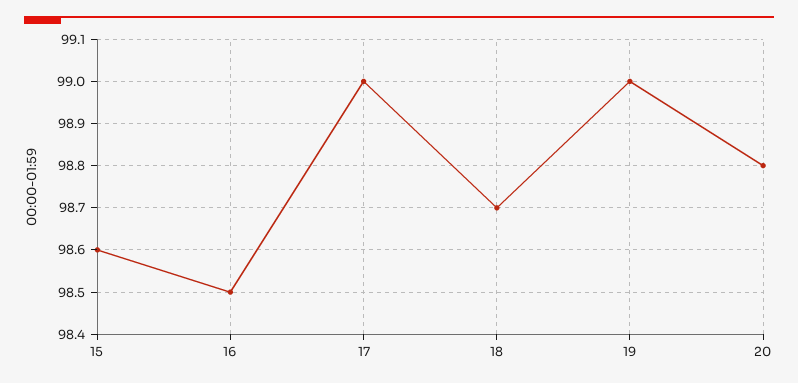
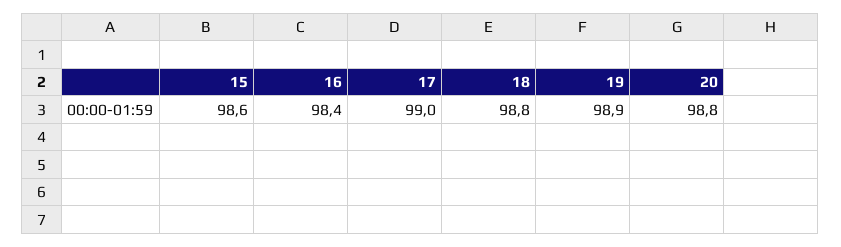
  {
    "15": 98.6,
-   "16": 98.5,
+   "16": 98.4,
    "17": 99,
-   "18": 98.7,
+   "18": 98.8,
-   "19": 99,
+   "19": 98.9,
    "20": 98.8
  }

